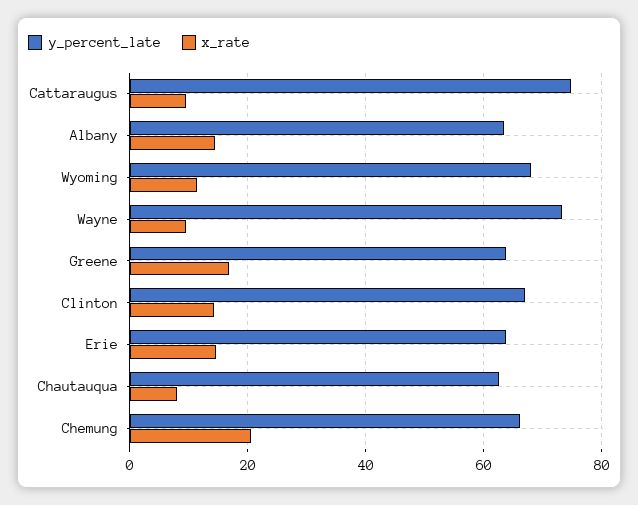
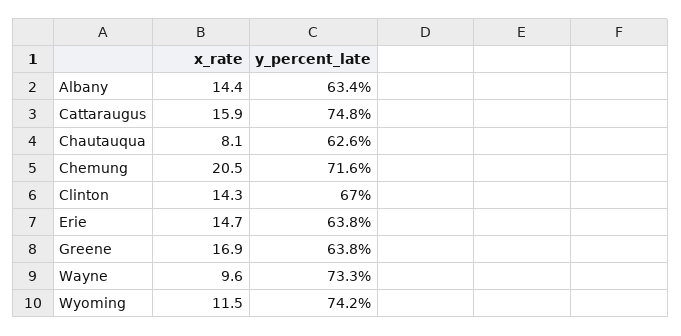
  {
    "y_percent_late": {
      "Cattaraugus": 74.8,
      "Albany": 63.4,
-     "Wyoming": 68,
+     "Wyoming": 74.2,
      "Wayne": 73.3,
      "Greene": 63.8,
      "Clinton": 67,
      "Erie": 63.8,
      "Chautauqua": 62.6,
-     "Chemung": 66
+     "Chemung": 71.6
    },
    "x_rate": {
-     "Cattaraugus": 10,
+     "Cattaraugus": 15.9,
      "Albany": 14.4,
      "Wyoming": 11.5,
      "Wayne": 9.6,
      "Greene": 16.9,
      "Clinton": 14.3,
      "Erie": 14.7,
      "Chautauqua": 8.1,
      "Chemung": 20.5
    }
  }

